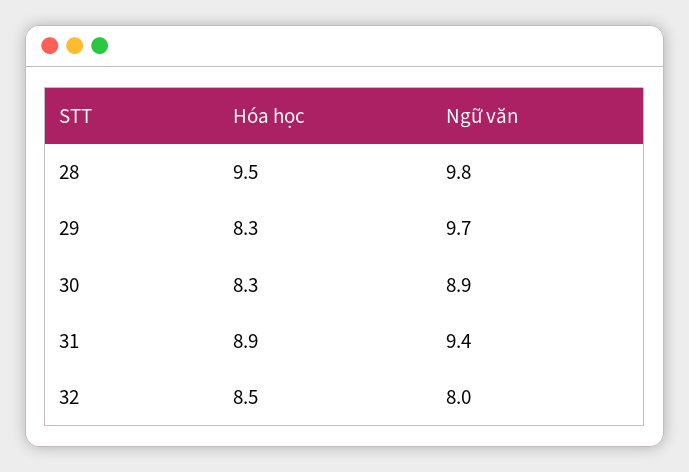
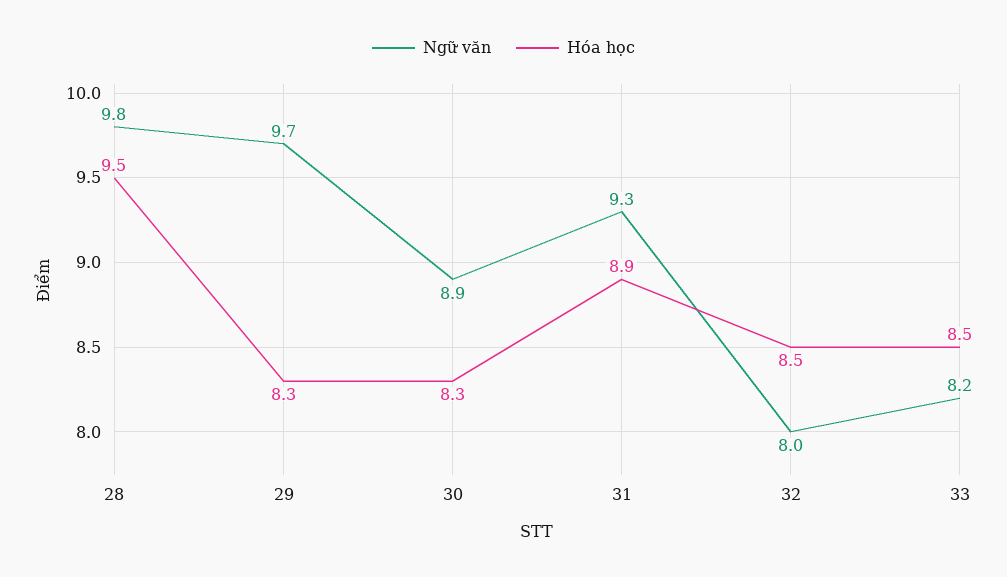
  {
    "Hóa học": {
      "28": 9.5,
      "29": 8.3,
      "30": 8.3,
      "31": 8.9,
-     "32": 8.5
+     "32": 8.5,
+     "33": 8.5
    },
    "Ngữ văn": {
      "28": 9.8,
      "29": 9.7,
      "30": 8.9,
-     "31": 9.4,
+     "31": 9.3,
-     "32": 8
+     "32": 8,
+     "33": 8.2
    }
  }

